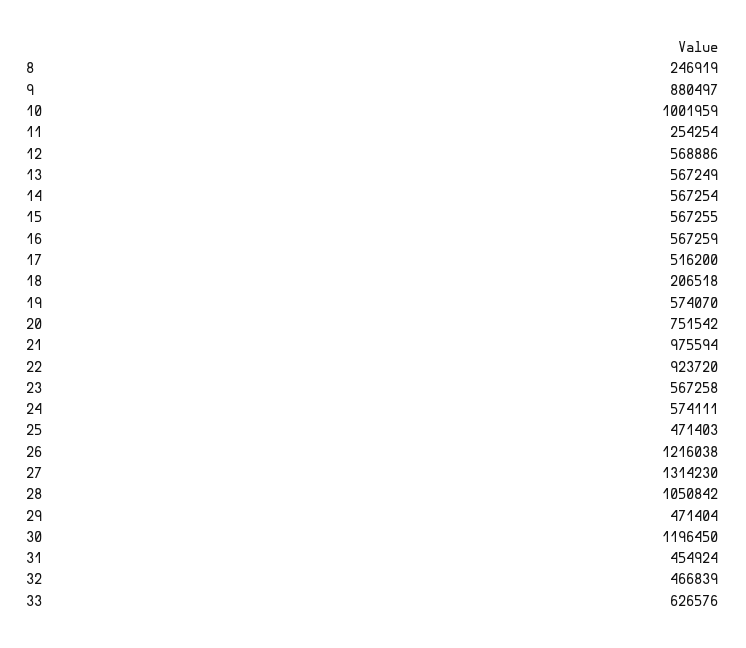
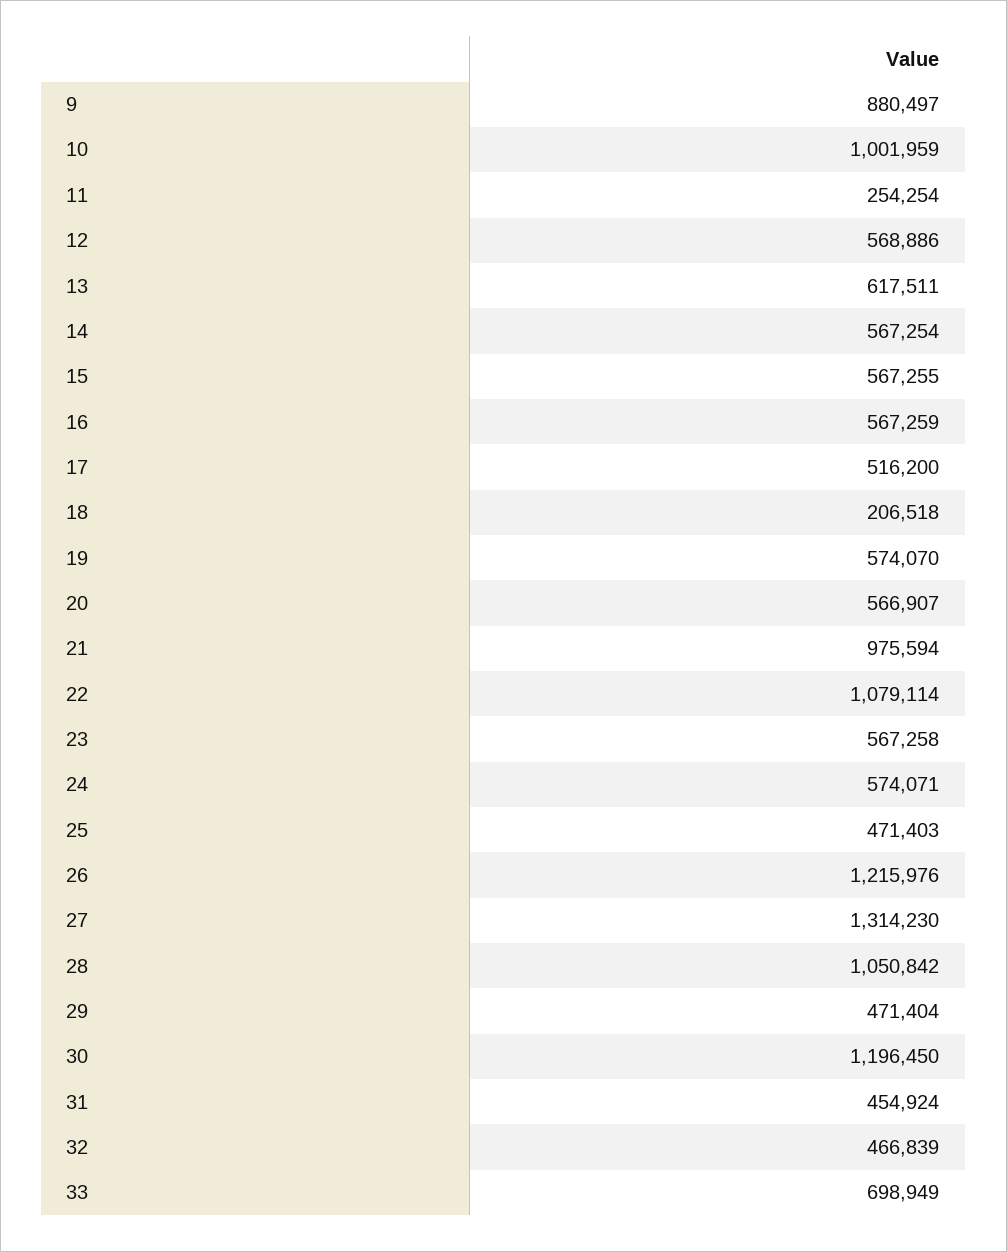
  {
-   "8": 246919,
    "9": 880497,
    "10": 1001959,
    "11": 254254,
    "12": 568886,
-   "13": 567249,
+   "13": 617511,
    "14": 567254,
    "15": 567255,
    "16": 567259,
    "17": 516200,
    "18": 206518,
    "19": 574070,
-   "20": 751542,
+   "20": 566907,
    "21": 975594,
-   "22": 923720,
+   "22": 1079114,
    "23": 567258,
-   "24": 574111,
+   "24": 574071,
    "25": 471403,
-   "26": 1216038,
+   "26": 1215976,
    "27": 1314230,
    "28": 1050842,
    "29": 471404,
    "30": 1196450,
    "31": 454924,
    "32": 466839,
-   "33": 626576
+   "33": 698949
  }

